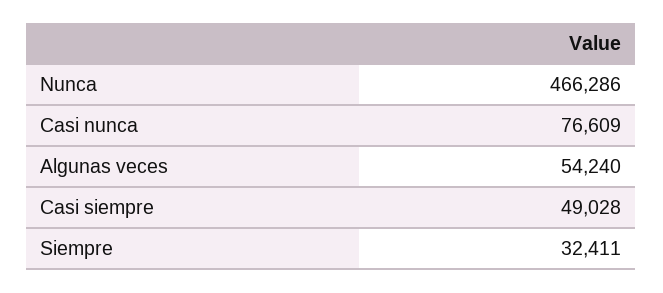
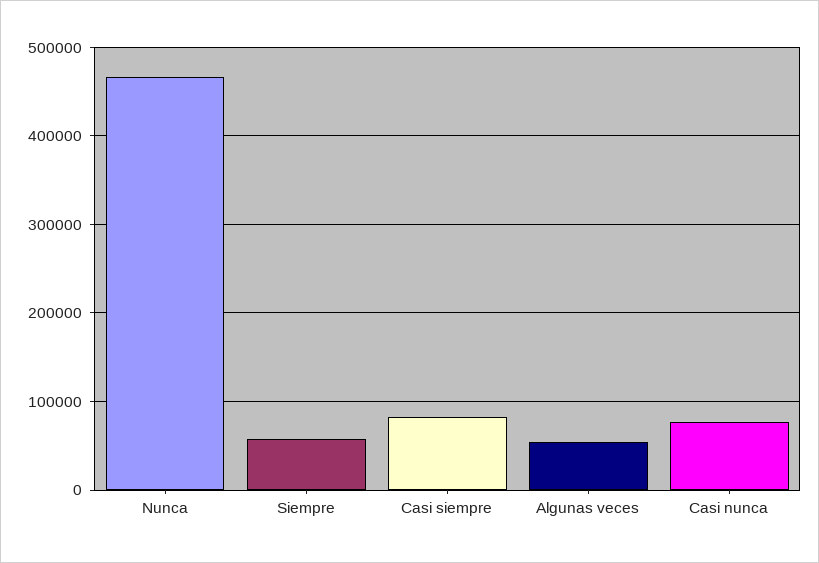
  {
    "Nunca": 466286,
    "Casi nunca": 76609,
    "Algunas veces": 54240,
-   "Casi siempre": 49028,
+   "Casi siempre": 80000,
-   "Siempre": 32411
+   "Siempre": 60000
  }

